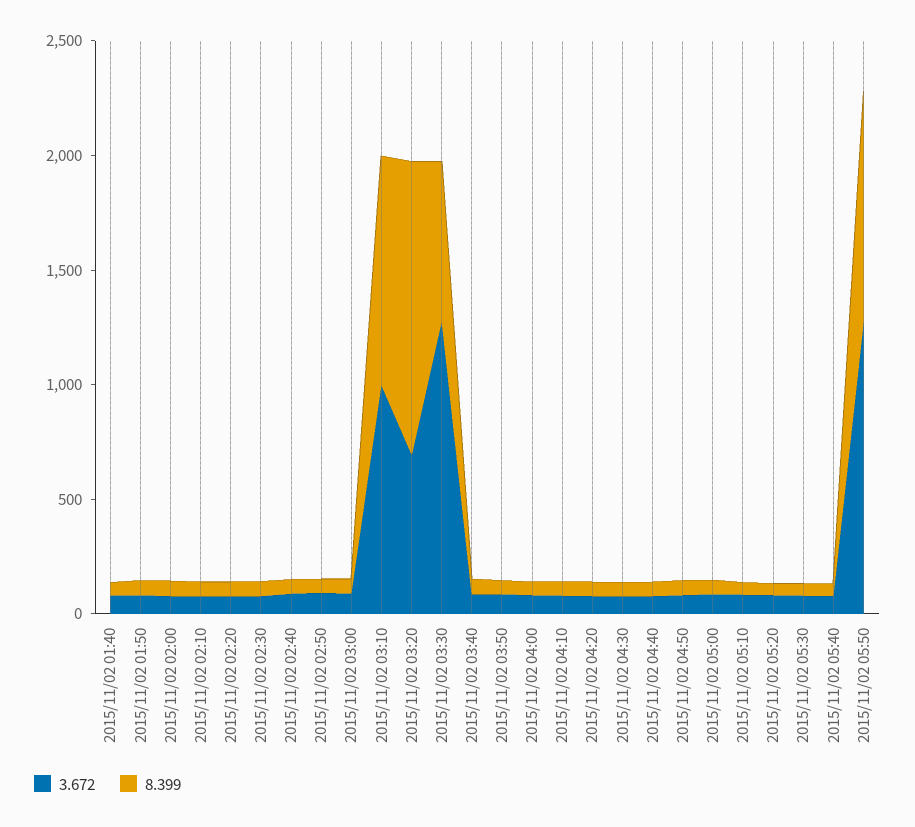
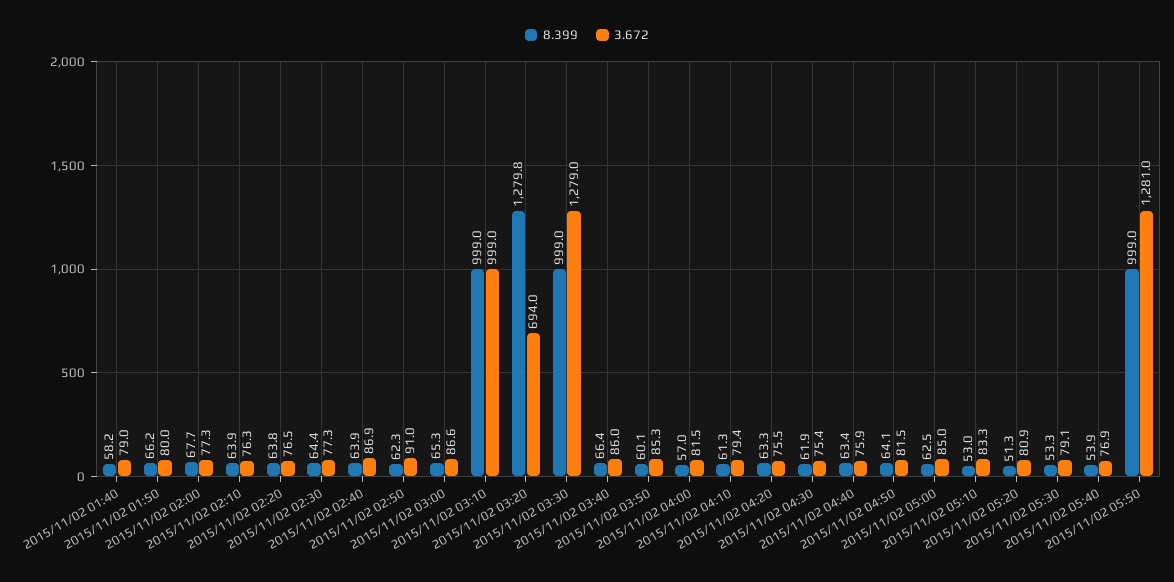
  {
    "3.672": {
      "2015/11/02 01:40": 79,
      "2015/11/02 01:50": 80,
      "2015/11/02 02:00": 77.3,
      "2015/11/02 02:10": 76.3,
      "2015/11/02 02:20": 76.5,
      "2015/11/02 02:30": 77.3,
      "2015/11/02 02:40": 86.9,
      "2015/11/02 02:50": 91,
      "2015/11/02 03:00": 86.6,
      "2015/11/02 03:10": 999,
      "2015/11/02 03:20": 694,
      "2015/11/02 03:30": 1279,
      "2015/11/02 03:40": 86,
      "2015/11/02 03:50": 85.3,
      "2015/11/02 04:00": 81.5,
      "2015/11/02 04:10": 79.4,
      "2015/11/02 04:20": 75.5,
      "2015/11/02 04:30": 75.4,
      "2015/11/02 04:40": 75.9,
      "2015/11/02 04:50": 81.5,
      "2015/11/02 05:00": 85,
      "2015/11/02 05:10": 83.3,
      "2015/11/02 05:20": 80.9,
      "2015/11/02 05:30": 79.1,
      "2015/11/02 05:40": 76.9,
      "2015/11/02 05:50": 1281
    },
    "8.399": {
      "2015/11/02 01:40": 58.2,
      "2015/11/02 01:50": 66.2,
      "2015/11/02 02:00": 67.7,
      "2015/11/02 02:10": 63.9,
      "2015/11/02 02:20": 63.8,
      "2015/11/02 02:30": 64.4,
      "2015/11/02 02:40": 63.9,
      "2015/11/02 02:50": 62.3,
      "2015/11/02 03:00": 65.3,
      "2015/11/02 03:10": 999,
      "2015/11/02 03:20": 1279.8,
-     "2015/11/02 03:30": 700,
+     "2015/11/02 03:30": 999,
      "2015/11/02 03:40": 66.4,
      "2015/11/02 03:50": 60.1,
      "2015/11/02 04:00": 57,
      "2015/11/02 04:10": 61.3,
      "2015/11/02 04:20": 63.3,
      "2015/11/02 04:30": 61.9,
      "2015/11/02 04:40": 63.4,
      "2015/11/02 04:50": 64.1,
      "2015/11/02 05:00": 62.5,
      "2015/11/02 05:10": 53,
      "2015/11/02 05:20": 51.3,
      "2015/11/02 05:30": 53.3,
      "2015/11/02 05:40": 53.9,
      "2015/11/02 05:50": 999
    }
  }

